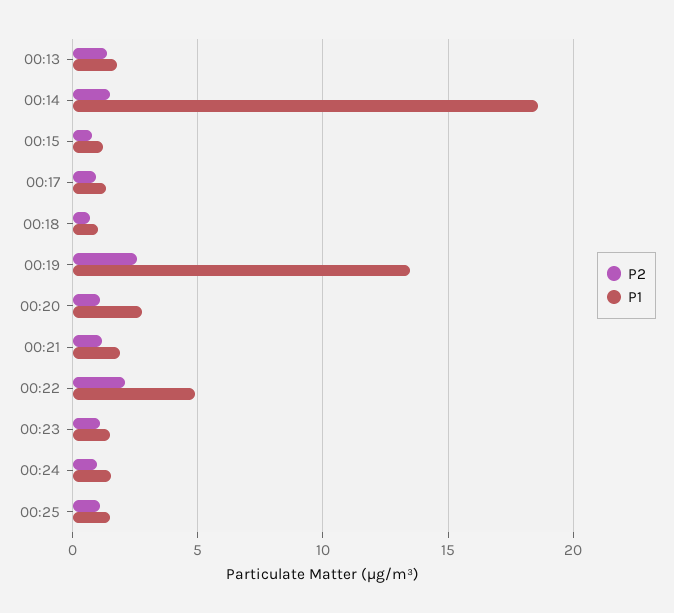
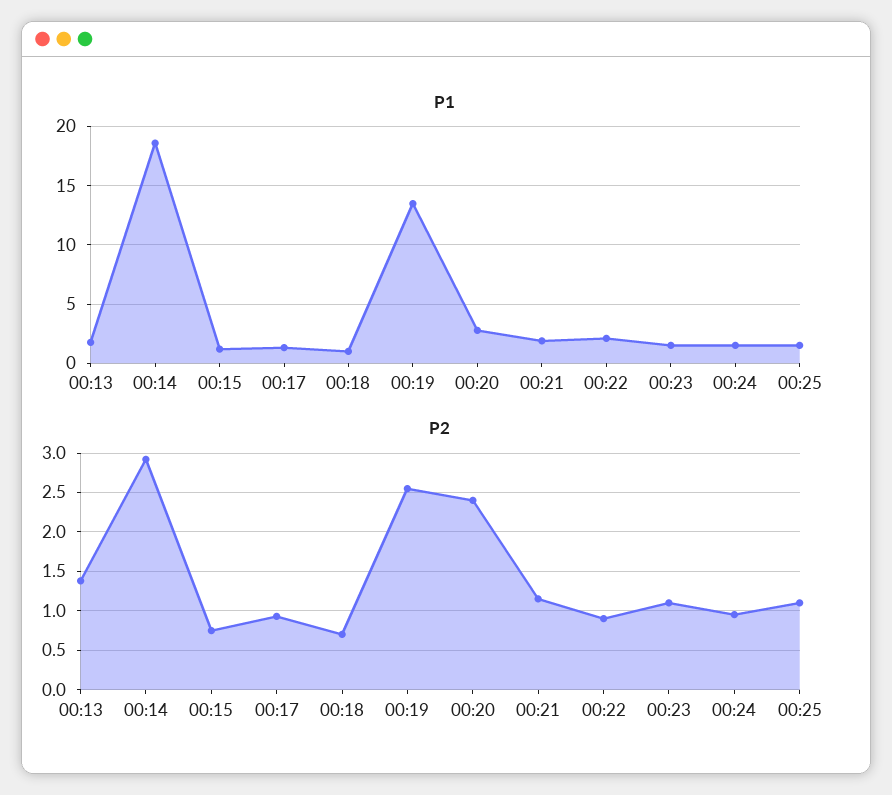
  {
    "P2": {
      "00:13": 1.4,
-     "00:14": 1.5,
+     "00:14": 2.9,
      "00:15": 0.8,
      "00:17": 0.9,
      "00:18": 0.7,
      "00:19": 2.6,
-     "00:20": 1,
+     "00:20": 2.4,
      "00:21": 1.2,
-     "00:22": 2,
+     "00:22": 0.9,
      "00:23": 1.1,
      "00:24": 1,
      "00:25": 1.1
    },
    "P1": {
      "00:13": 2,
      "00:14": 18.5,
      "00:15": 1,
      "00:17": 1.5,
      "00:18": 1,
      "00:19": 13.5,
      "00:20": 3,
      "00:21": 2,
-     "00:22": 5,
+     "00:22": 2,
      "00:23": 1.5,
      "00:24": 1.5,
      "00:25": 1.5
    }
  }

